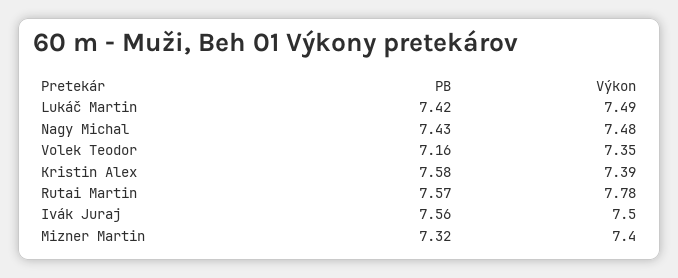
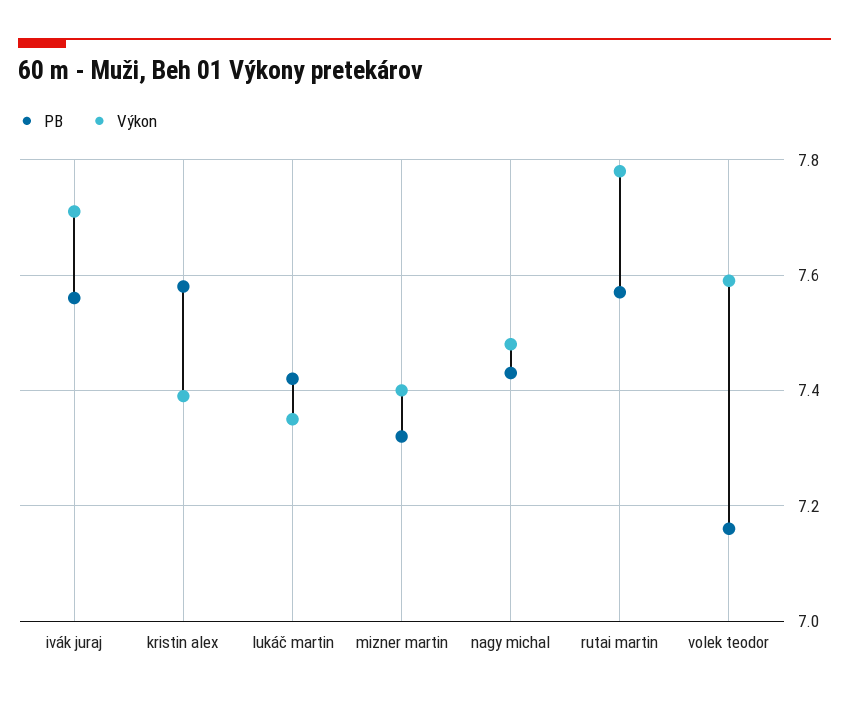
  {
    "PB": {
      "Lukáč Martin": 7.42,
      "Nagy Michal": 7.43,
      "Volek Teodor": 7.16,
      "Kristin Alex": 7.58,
      "Rutai Martin": 7.57,
      "Ivák Juraj": 7.56,
      "Mizner Martin": 7.32
    },
    "Výkon": {
-     "Lukáč Martin": 7.49,
+     "Lukáč Martin": 7.35,
      "Nagy Michal": 7.48,
-     "Volek Teodor": 7.35,
+     "Volek Teodor": 7.6,
      "Kristin Alex": 7.39,
      "Rutai Martin": 7.78,
-     "Ivák Juraj": 7.5,
+     "Ivák Juraj": 7.7,
      "Mizner Martin": 7.4
    }
  }

